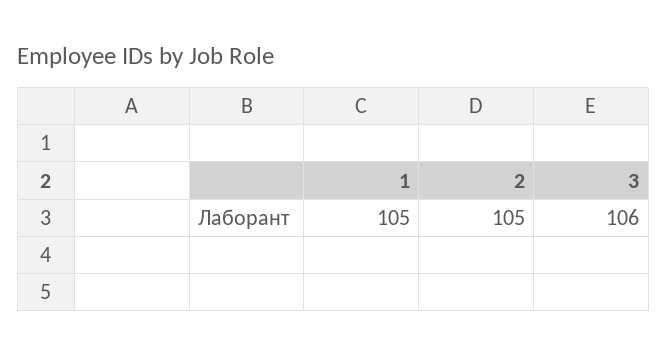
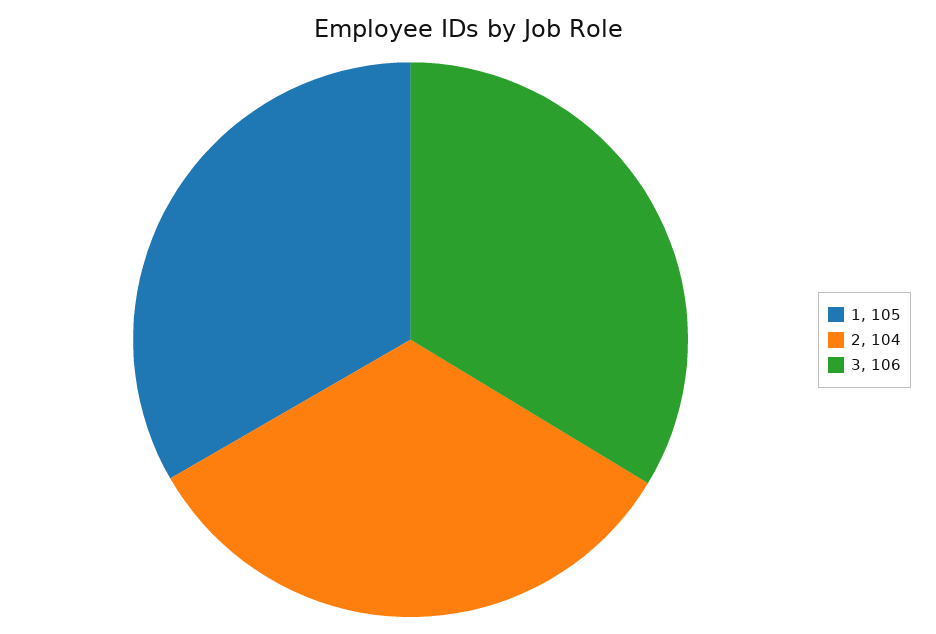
  {
    "1": 105,
-   "2": 105,
+   "2": 104,
    "3": 106
  }

